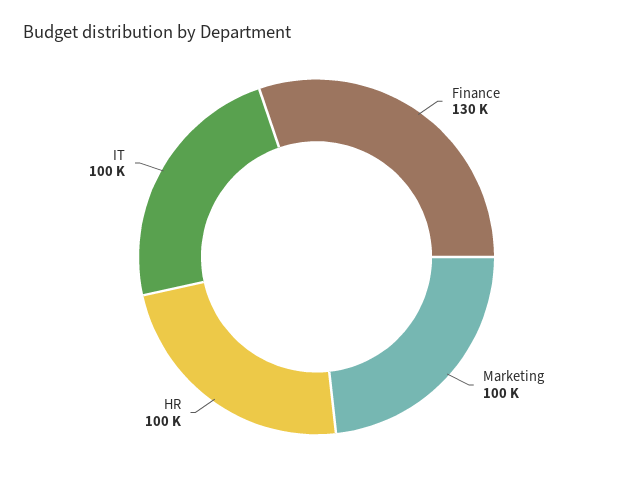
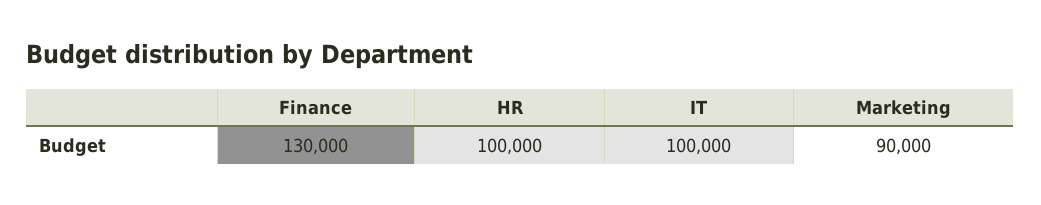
  {
    "Finance": 130000,
-   "Marketing": 100000,
+   "Marketing": 90000,
    "HR": 100000,
    "IT": 100000
  }

